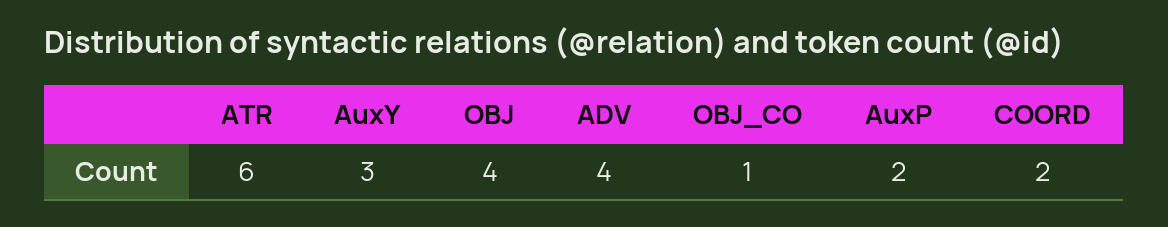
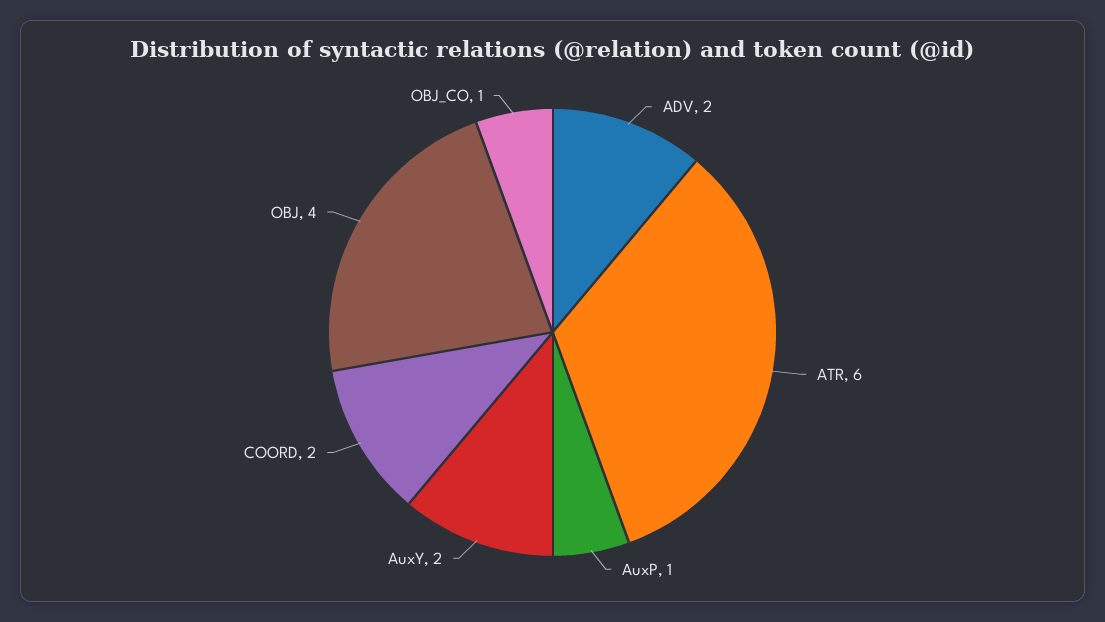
  {
    "ATR": 6,
-   "AuxY": 3,
+   "AuxY": 2,
    "OBJ": 4,
-   "ADV": 4,
+   "ADV": 2,
    "OBJ_CO": 1,
-   "AuxP": 2,
+   "AuxP": 1,
    "COORD": 2
  }

